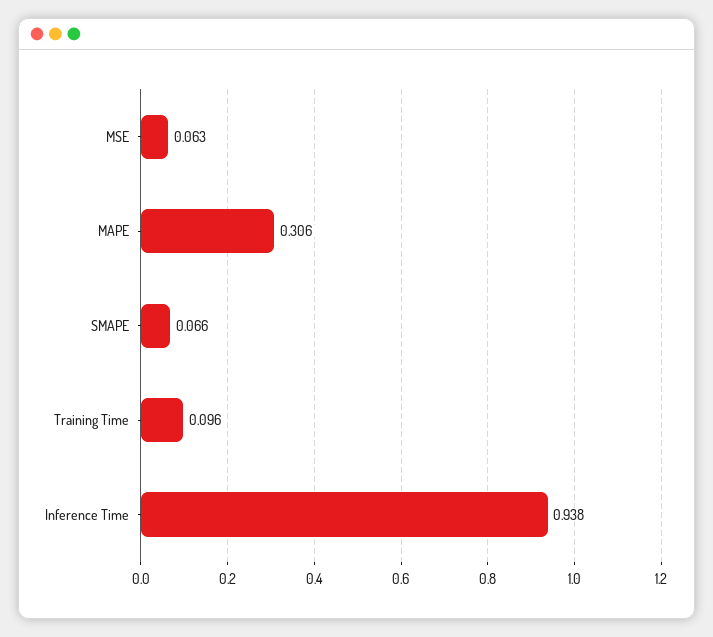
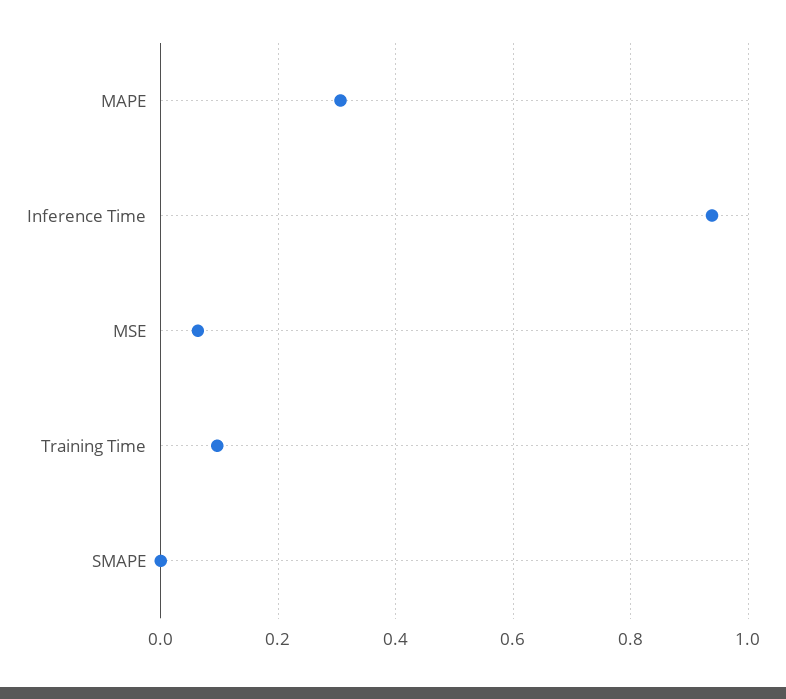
  {
    "MSE": 0.063,
    "MAPE": 0.306,
-   "SMAPE": 0.066,
+   "SMAPE": 0,
    "Training Time": 0.096,
    "Inference Time": 0.938
  }

